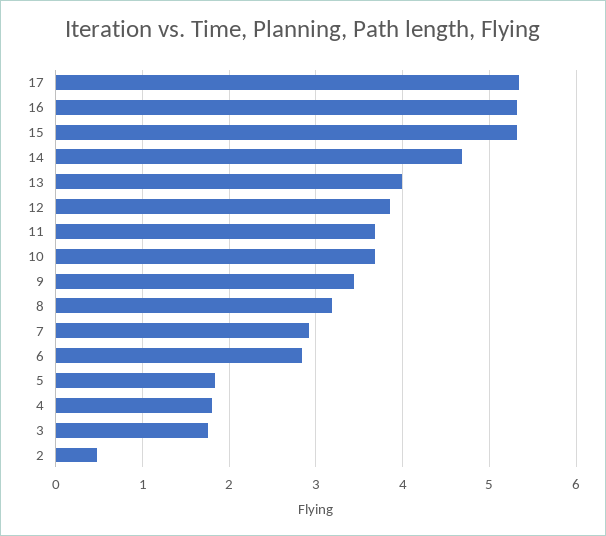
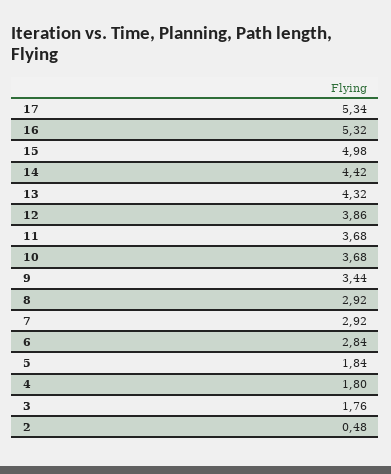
  {
    "17": 5.34,
    "16": 5.32,
-   "15": 5.3,
+   "15": 4.98,
-   "14": 4.7,
+   "14": 4.42,
-   "13": 4,
+   "13": 4.32,
    "12": 3.86,
    "11": 3.68,
    "10": 3.68,
    "9": 3.44,
-   "8": 3.2,
+   "8": 2.92,
    "7": 2.92,
    "6": 2.84,
    "5": 1.84,
    "4": 1.8,
    "3": 1.76,
    "2": 0.48
  }

